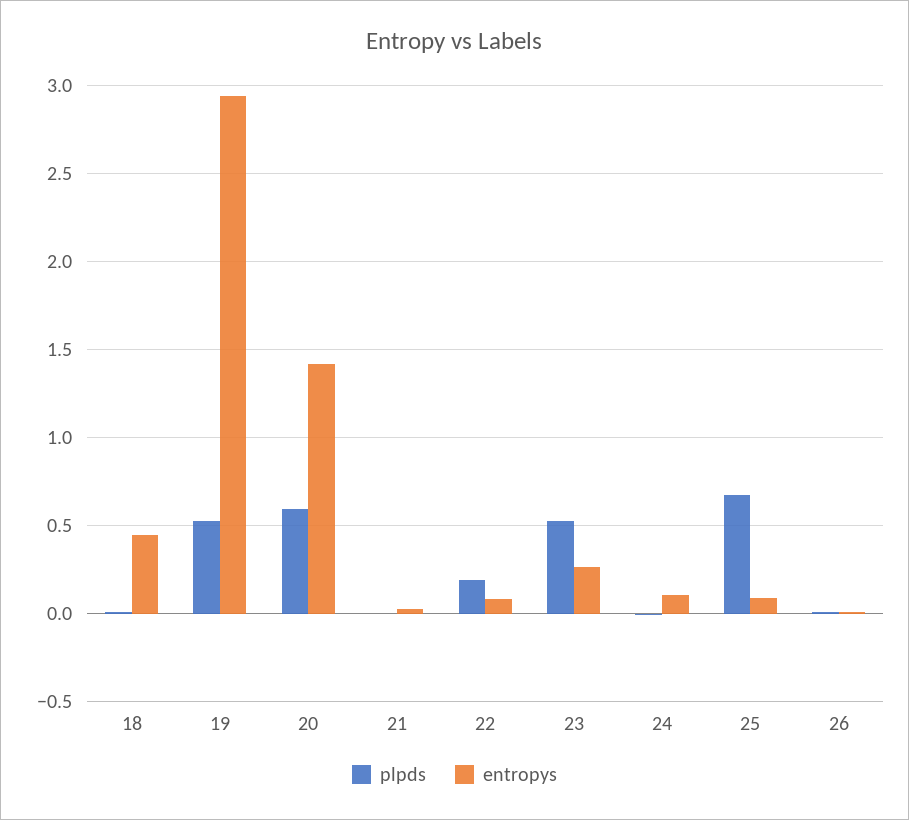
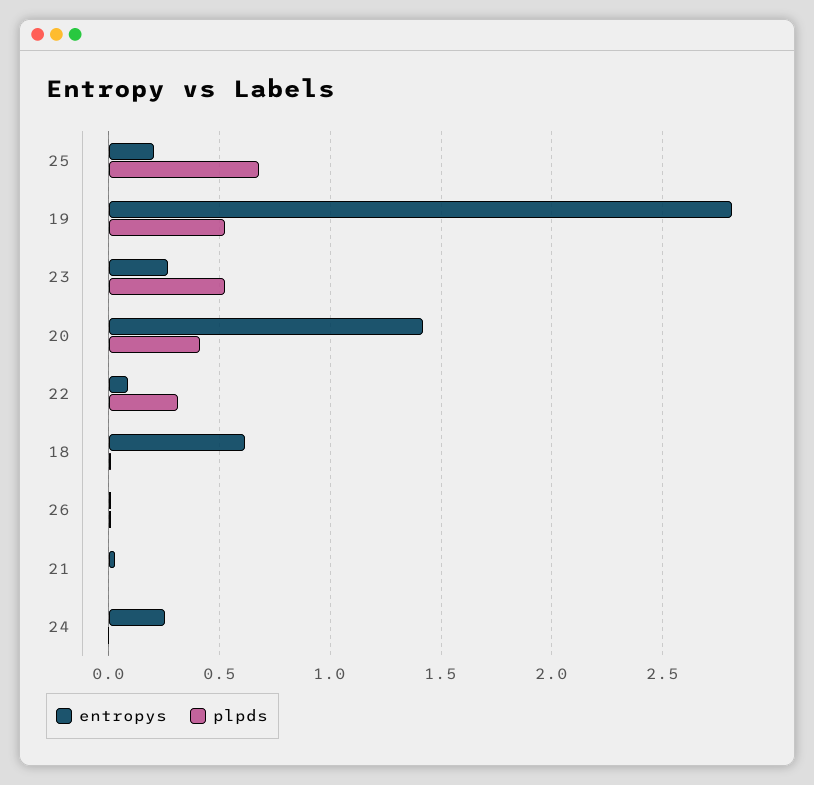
  {
    "plpds": {
      "18": 0,
      "19": 0.5,
-     "20": 0.6,
+     "20": 0.4,
      "21": 0,
-     "22": 0.2,
+     "22": 0.3,
      "23": 0.5,
      "24": 0,
      "25": 0.7,
      "26": 0
    },
    "entropys": {
-     "18": 0.45,
+     "18": 0.6,
-     "19": 2.95,
+     "19": 2.8,
      "20": 1.4,
      "21": 0.05,
      "22": 0.1,
      "23": 0.25,
-     "24": 0.1,
+     "24": 0.25,
-     "25": 0.1,
+     "25": 0.2,
      "26": 0
    }
  }

